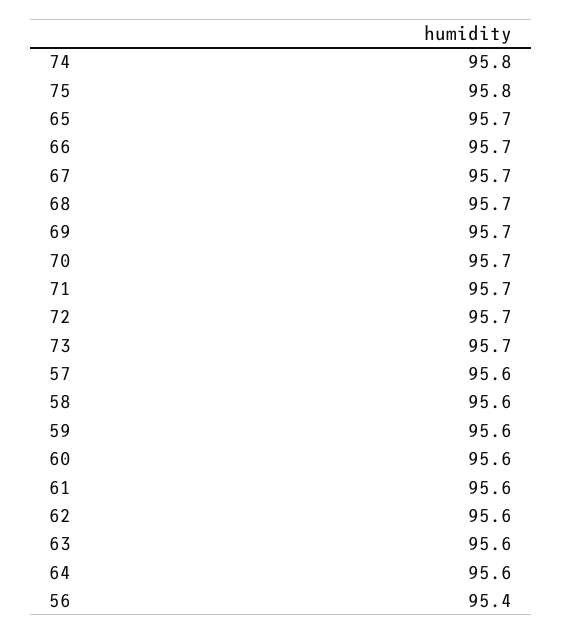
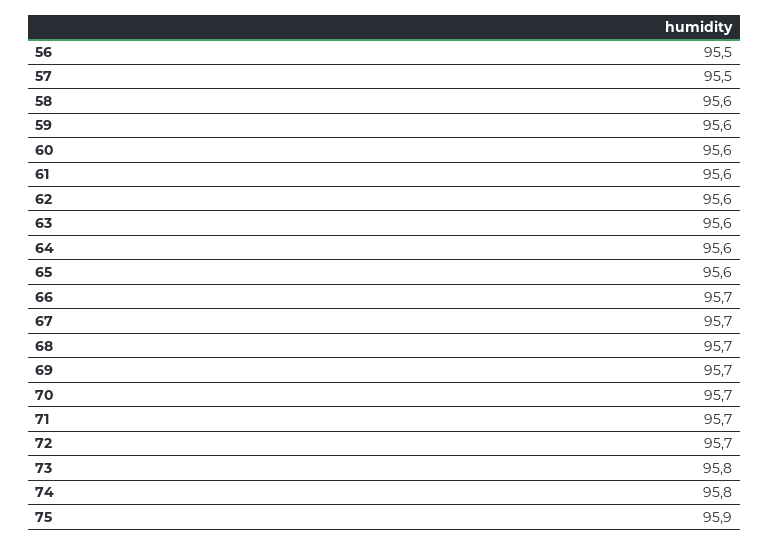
  {
    "74": 95.8,
-   "75": 95.8,
+   "75": 95.9,
-   "65": 95.7,
+   "65": 95.6,
    "66": 95.7,
    "67": 95.7,
    "68": 95.7,
    "69": 95.7,
    "70": 95.7,
    "71": 95.7,
    "72": 95.7,
-   "73": 95.7,
+   "73": 95.8,
-   "57": 95.6,
+   "57": 95.5,
    "58": 95.6,
    "59": 95.6,
    "60": 95.6,
    "61": 95.6,
    "62": 95.6,
    "63": 95.6,
    "64": 95.6,
-   "56": 95.4
+   "56": 95.5
  }

